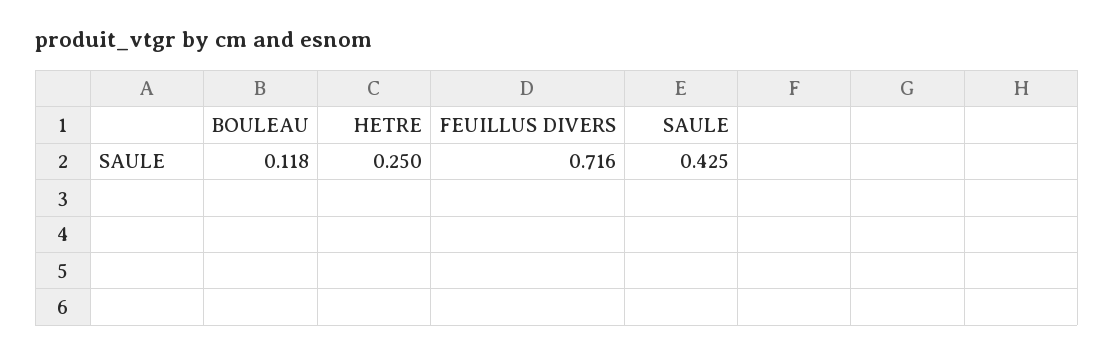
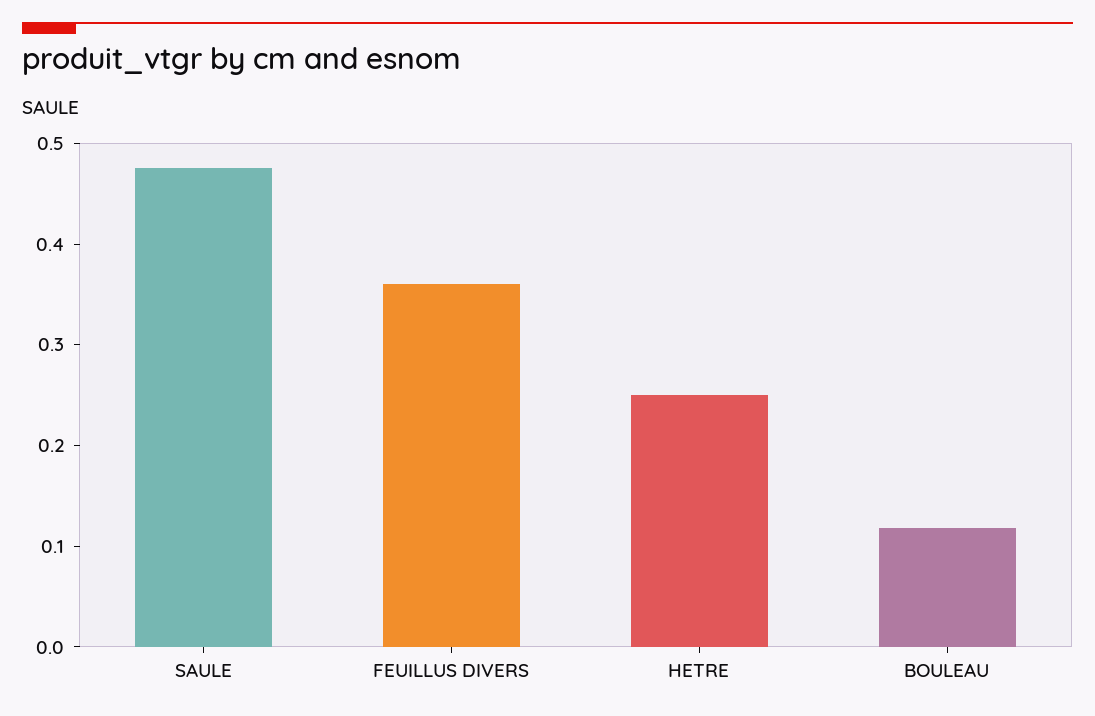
  {
    "BOULEAU": 0.118,
    "HETRE": 0.25,
-   "FEUILLUS DIVERS": 0.716,
+   "FEUILLUS DIVERS": 0.36,
-   "SAULE": 0.425
+   "SAULE": 0.48
  }

